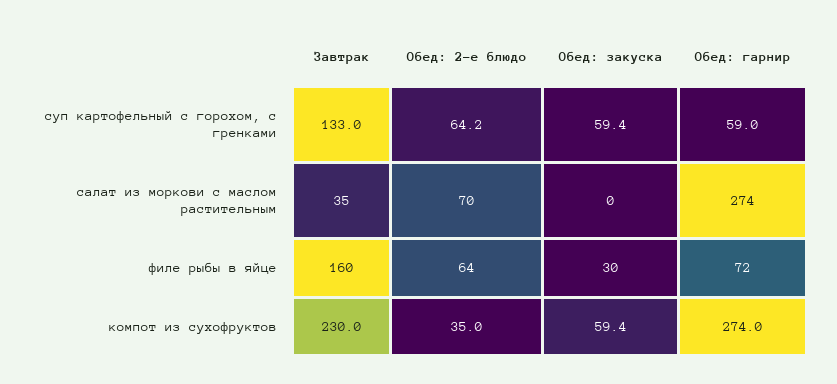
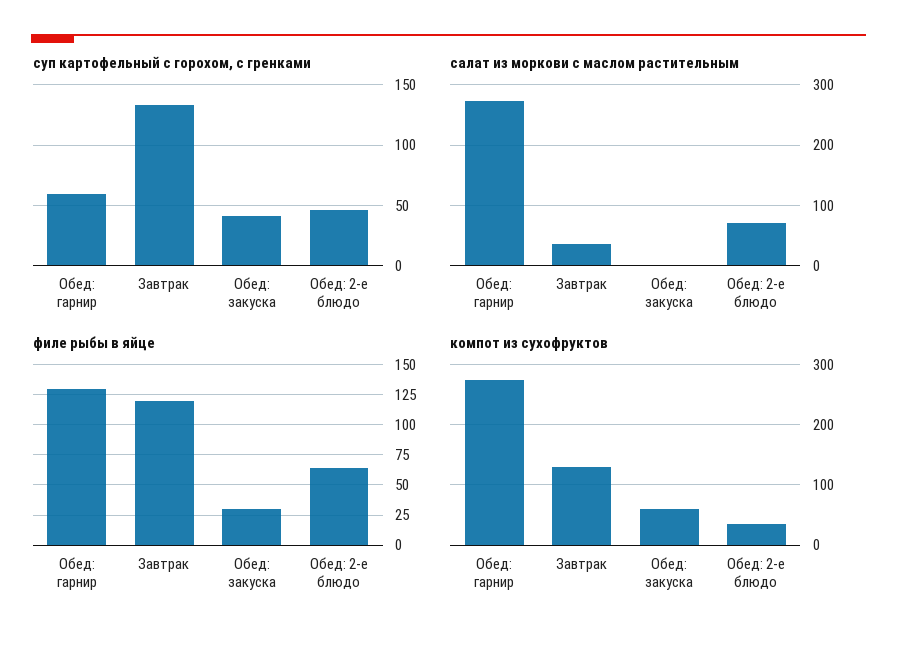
  {
    "суп картофельный с горохом, с гренками": {
      "Завтрак": 133,
-     "Обед: 2-е блюдо": 64.2,
+     "Обед: 2-е блюдо": 45,
-     "Обед: закуска": 59.4,
+     "Обед: закуска": 40,
      "Обед: гарнир": 59
    },
    "салат из моркови с маслом растительным": {
      "Завтрак": 35,
      "Обед: 2-е блюдо": 70,
      "Обед: закуска": 0,
      "Обед: гарнир": 274
    },
    "филе рыбы в яйце": {
-     "Завтрак": 160,
+     "Завтрак": 120,
      "Обед: 2-е блюдо": 64,
      "Обед: закуска": 30,
-     "Обед: гарнир": 72
+     "Обед: гарнир": 130
    },
    "компот из сухофруктов": {
-     "Завтрак": 230,
+     "Завтрак": 130,
      "Обед: 2-е блюдо": 35,
      "Обед: закуска": 59.4,
      "Обед: гарнир": 274
    }
  }

